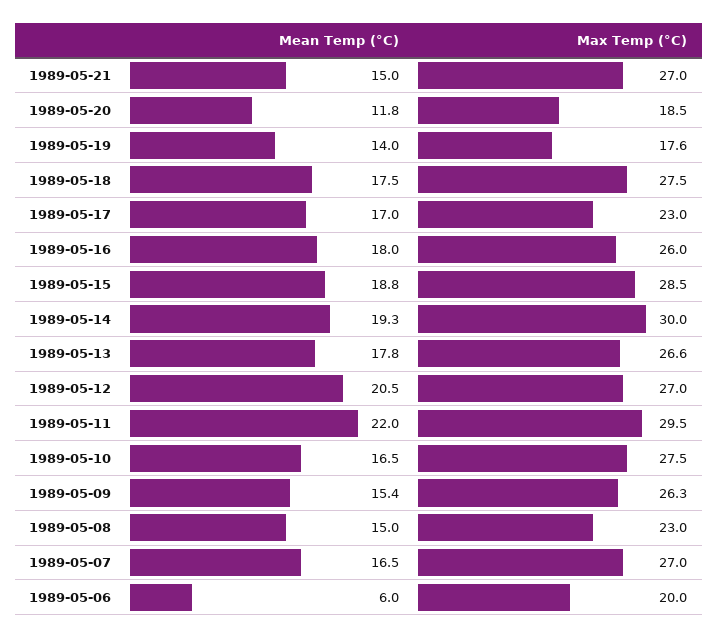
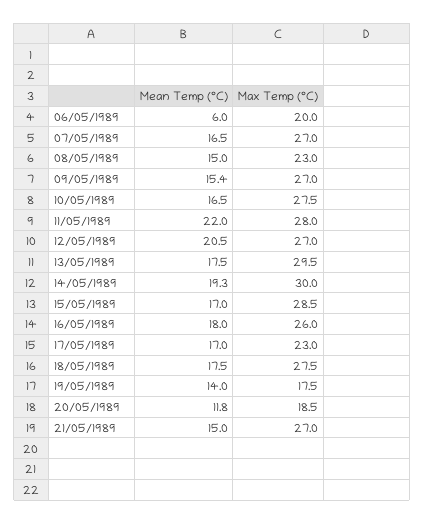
  {
    "Mean Temp (°C)": {
      "1989-05-21": 15,
      "1989-05-20": 11.8,
      "1989-05-19": 14,
      "1989-05-18": 17.5,
      "1989-05-17": 17,
      "1989-05-16": 18,
-     "1989-05-15": 18.8,
+     "1989-05-15": 17,
      "1989-05-14": 19.3,
-     "1989-05-13": 17.8,
+     "1989-05-13": 17.5,
      "1989-05-12": 20.5,
      "1989-05-11": 22,
      "1989-05-10": 16.5,
      "1989-05-09": 15.4,
      "1989-05-08": 15,
      "1989-05-07": 16.5,
      "1989-05-06": 6
    },
    "Max Temp (°C)": {
      "1989-05-21": 27,
      "1989-05-20": 18.5,
-     "1989-05-19": 17.6,
+     "1989-05-19": 17.5,
      "1989-05-18": 27.5,
      "1989-05-17": 23,
      "1989-05-16": 26,
      "1989-05-15": 28.5,
      "1989-05-14": 30,
-     "1989-05-13": 26.6,
+     "1989-05-13": 29.5,
      "1989-05-12": 27,
-     "1989-05-11": 29.5,
+     "1989-05-11": 28,
      "1989-05-10": 27.5,
-     "1989-05-09": 26.3,
+     "1989-05-09": 27,
      "1989-05-08": 23,
      "1989-05-07": 27,
      "1989-05-06": 20
    }
  }

